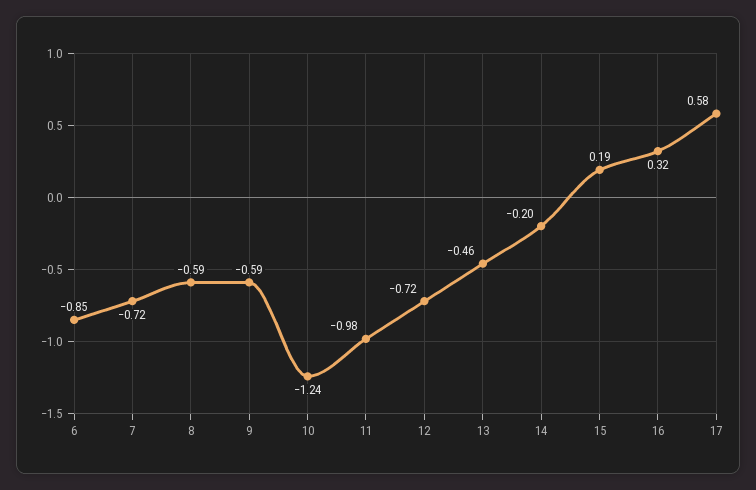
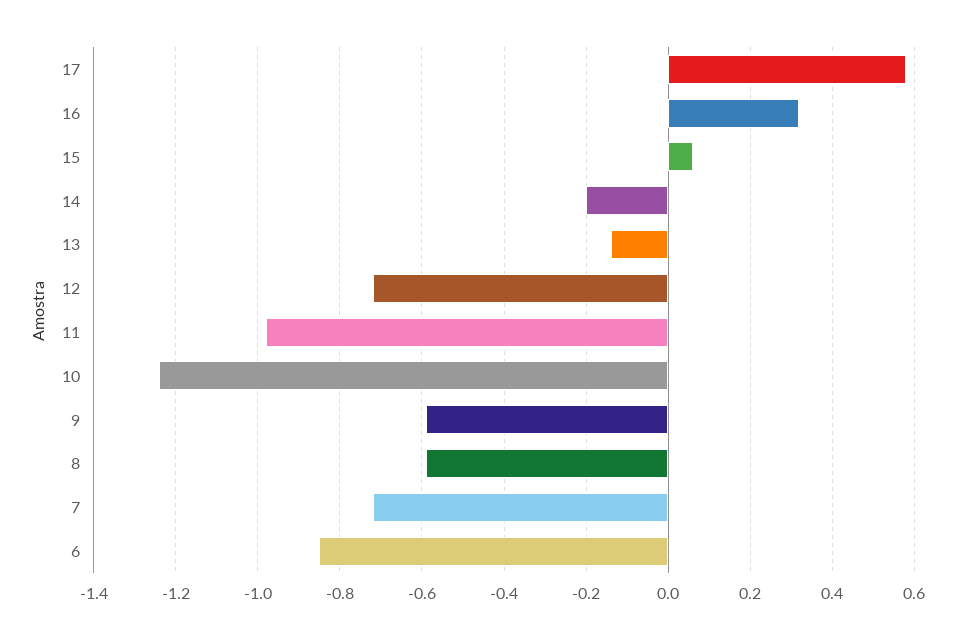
  {
    "6": -0.85,
    "7": -0.72,
    "8": -0.59,
    "9": -0.59,
    "10": -1.24,
    "11": -0.98,
    "12": -0.72,
-   "13": -0.46,
+   "13": -0.15,
    "14": -0.2,
-   "15": 0.19,
+   "15": 0.05,
    "16": 0.32,
    "17": 0.58
  }

